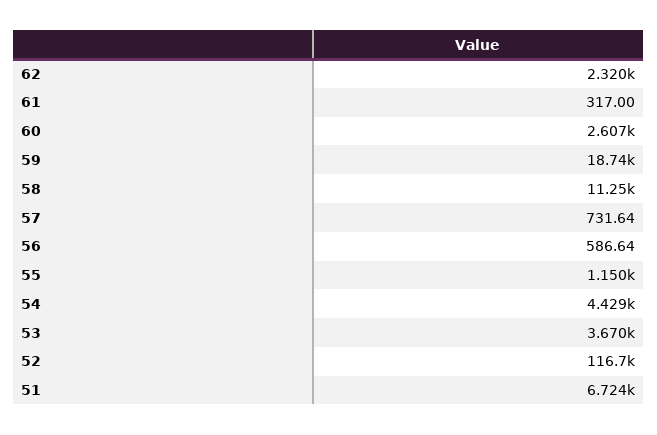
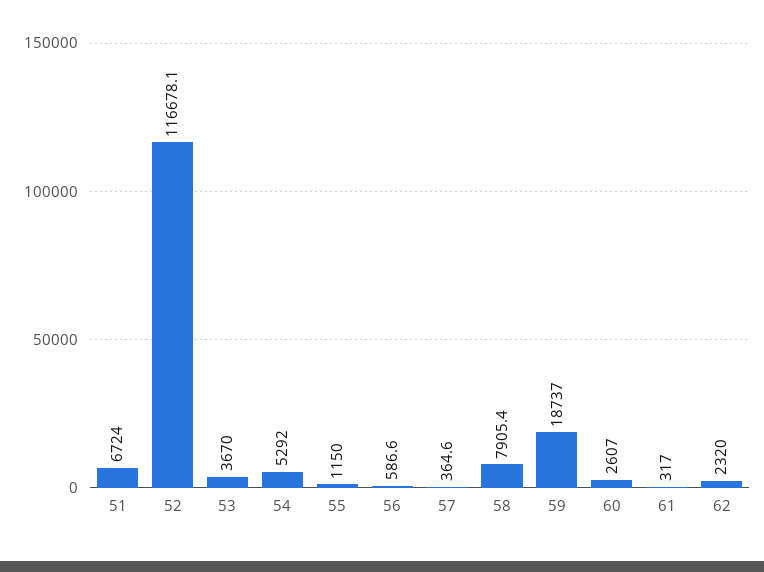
  {
    "62": 2320,
    "61": 317,
    "60": 2607,
    "59": 18737,
-   "58": 11250,
+   "58": 7905.4,
-   "57": 731.64,
+   "57": 364.6,
    "56": 586.64,
    "55": 1150,
-   "54": 4429,
+   "54": 5292,
    "53": 3670,
    "52": 116678.1,
    "51": 6724
  }

